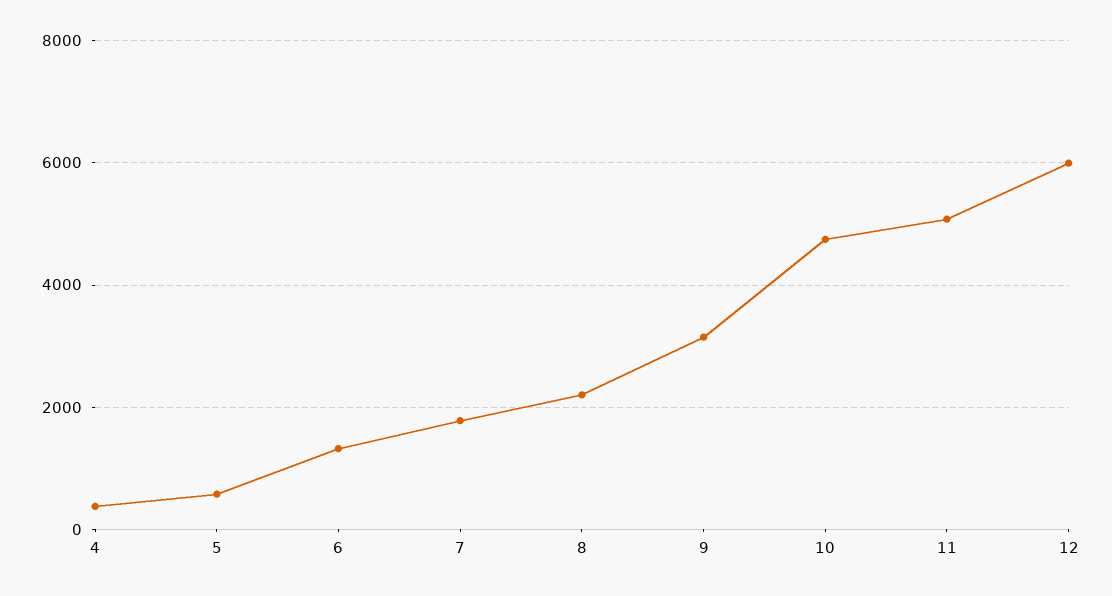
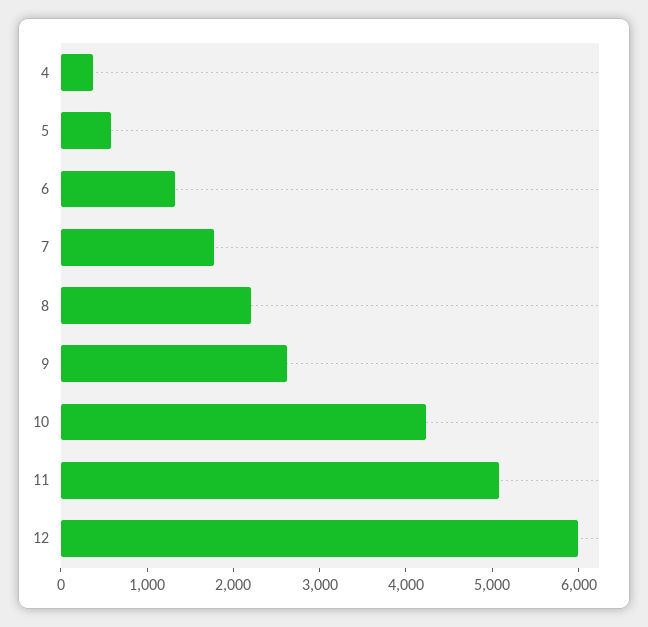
  {
    "4": 400,
    "5": 600,
    "6": 1400,
    "7": 1800,
    "8": 2200,
-   "9": 3200,
+   "9": 2600,
-   "10": 4800,
+   "10": 4200,
    "11": 5000,
    "12": 6000
  }

